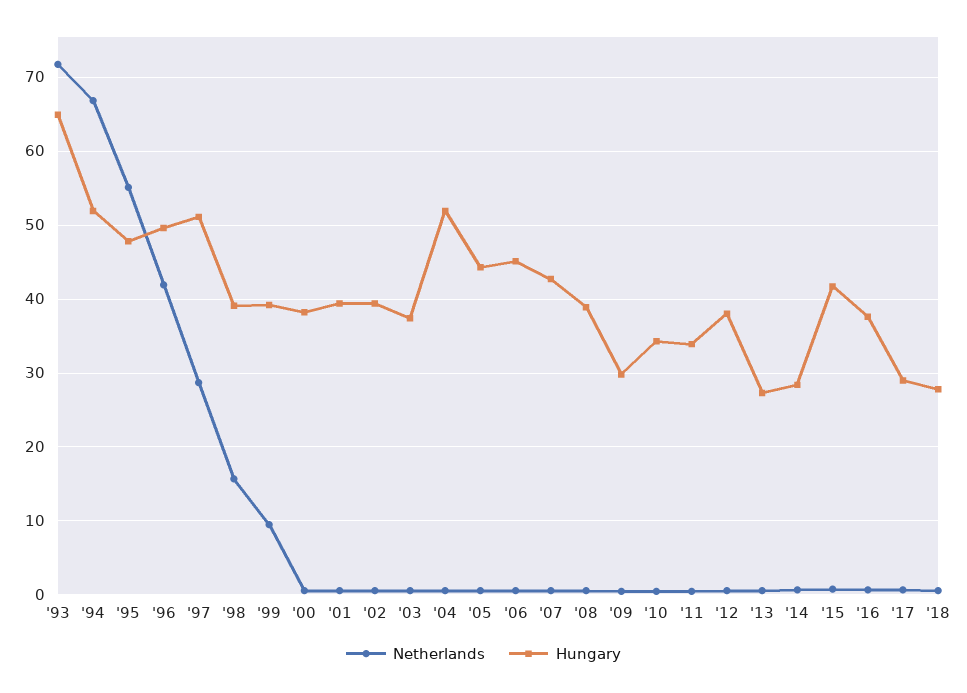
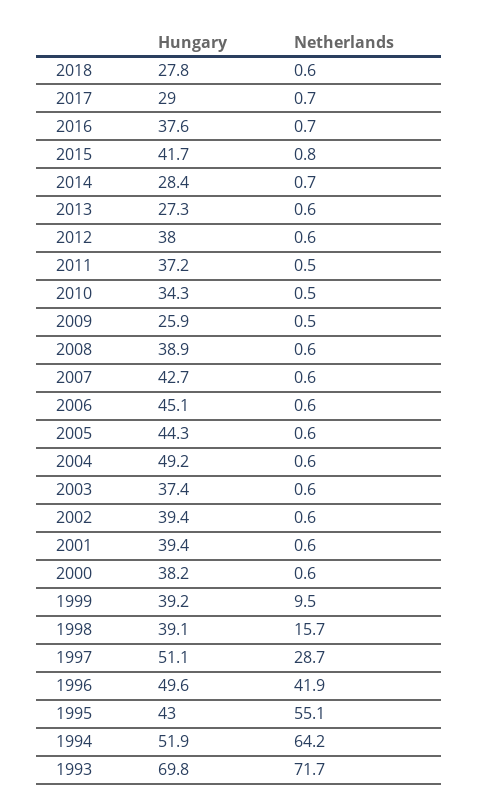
  {
    "Netherlands": {
      "'93": 71.7,
-     "'94": 67,
+     "'94": 64.2,
      "'95": 55.1,
      "'96": 41.9,
      "'97": 28.7,
      "'98": 15.7,
      "'99": 9.5,
      "'00": 0.6,
      "'01": 0.6,
      "'02": 0.6,
      "'03": 0.6,
      "'04": 0.6,
      "'05": 0.6,
      "'06": 0.6,
      "'07": 0.6,
      "'08": 0.6,
      "'09": 0.5,
      "'10": 0.5,
      "'11": 0.5,
      "'12": 0.6,
      "'13": 0.6,
      "'14": 0.7,
      "'15": 0.8,
      "'16": 0.7,
      "'17": 0.7,
      "'18": 0.6
    },
    "Hungary": {
-     "'93": 65,
+     "'93": 69.8,
      "'94": 51.9,
-     "'95": 48,
+     "'95": 43,
      "'96": 49.6,
      "'97": 51.1,
      "'98": 39.1,
      "'99": 39.2,
      "'00": 38.2,
      "'01": 39.4,
      "'02": 39.4,
      "'03": 37.4,
-     "'04": 52,
+     "'04": 49.2,
      "'05": 44.3,
      "'06": 45.1,
      "'07": 42.7,
      "'08": 38.9,
-     "'09": 30,
+     "'09": 25.9,
      "'10": 34.3,
-     "'11": 34,
+     "'11": 37.2,
      "'12": 38,
      "'13": 27.3,
      "'14": 28.4,
      "'15": 41.7,
      "'16": 37.6,
      "'17": 29,
      "'18": 27.8
    }
  }

